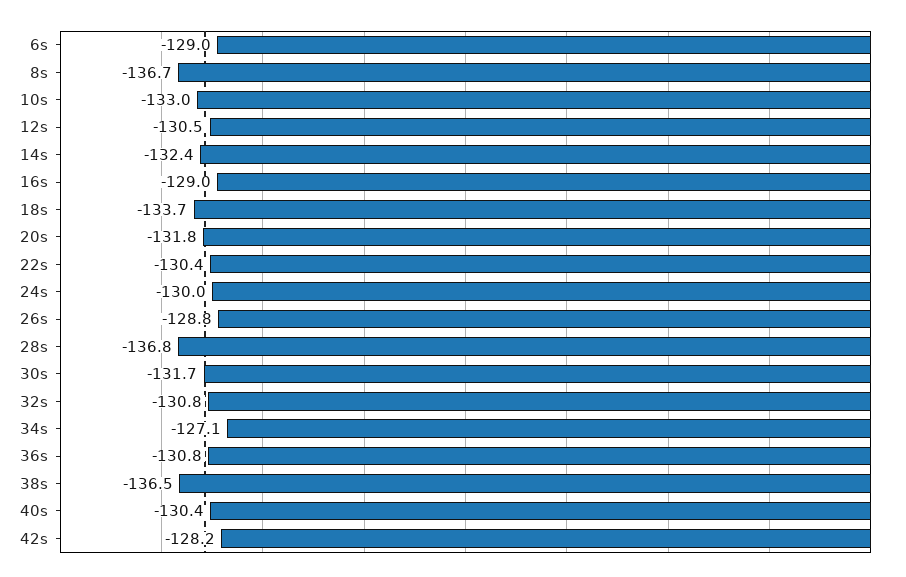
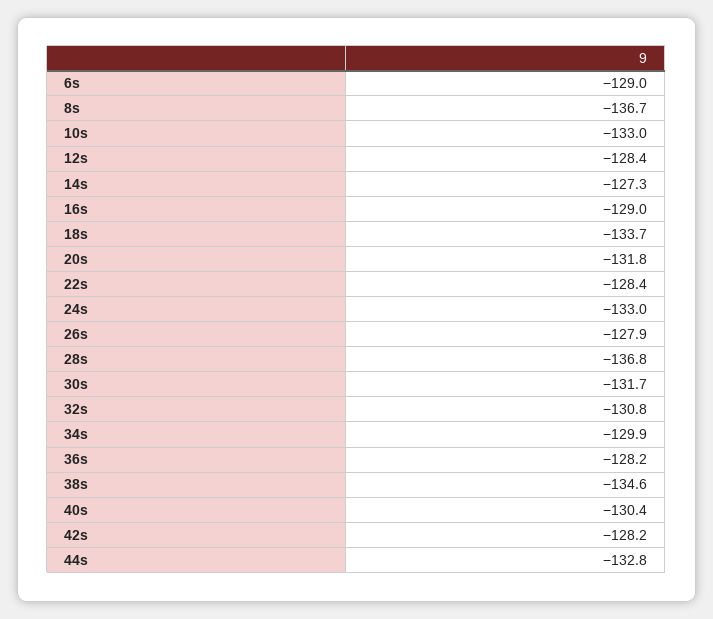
  {
    "6s": -129,
    "8s": -136.7,
    "10s": -133,
-   "12s": -130.5,
+   "12s": -128.4,
-   "14s": -132.4,
+   "14s": -127.3,
    "16s": -129,
    "18s": -133.7,
    "20s": -131.8,
-   "22s": -130.4,
+   "22s": -128.4,
-   "24s": -130,
+   "24s": -133,
-   "26s": -128.8,
+   "26s": -127.9,
    "28s": -136.8,
    "30s": -131.7,
    "32s": -130.8,
-   "34s": -127.1,
+   "34s": -129.9,
-   "36s": -130.8,
+   "36s": -128.2,
-   "38s": -136.5,
+   "38s": -134.6,
    "40s": -130.4,
-   "42s": -128.2
+   "42s": -128.2,
+   "44s": -132.8
  }

